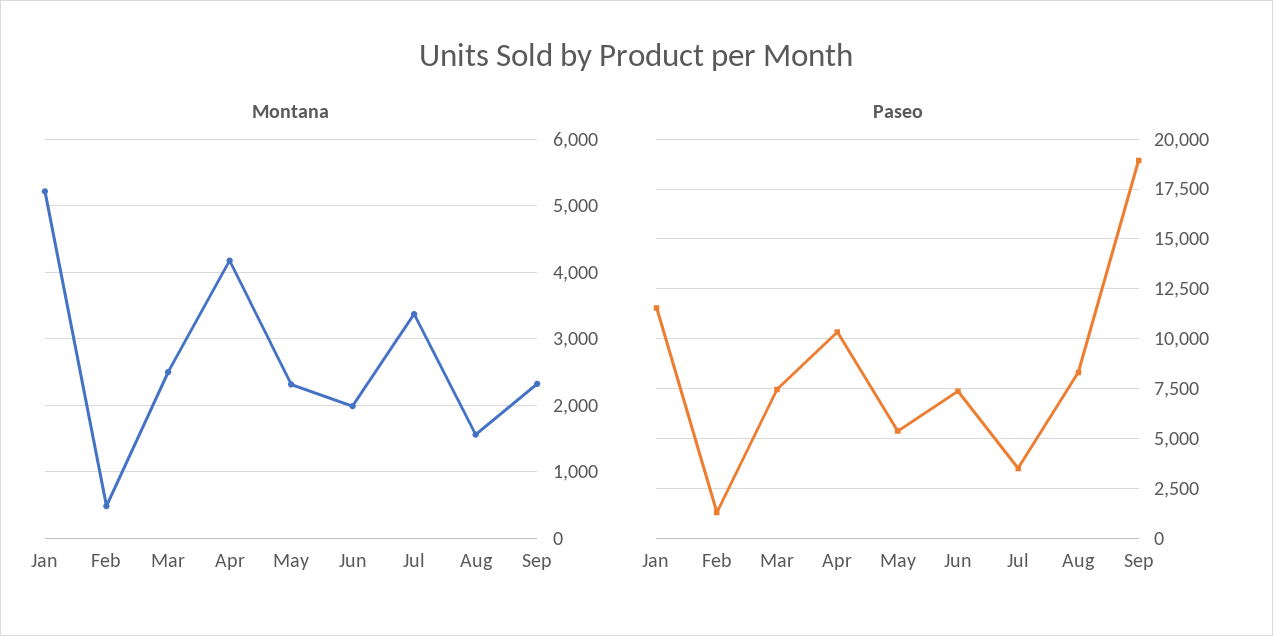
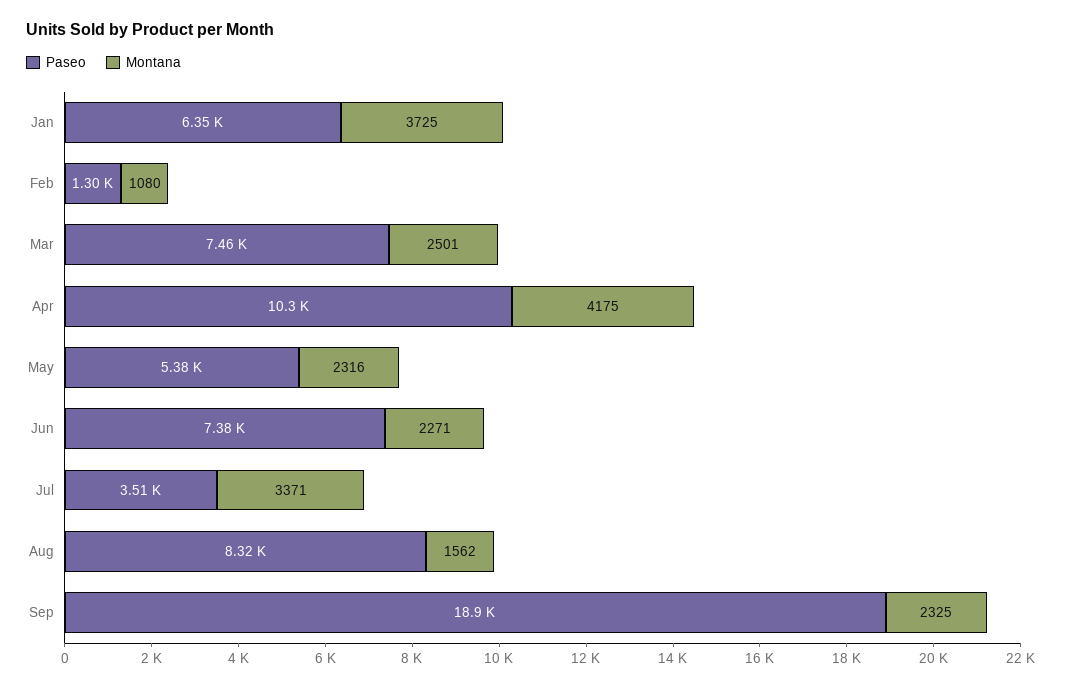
  {
    "Montana": {
-     "Jan": 5200,
+     "Jan": 3725,
-     "Feb": 500,
+     "Feb": 1080,
      "Mar": 2501,
      "Apr": 4175,
      "May": 2316,
-     "Jun": 2000,
+     "Jun": 2271,
      "Jul": 3371,
      "Aug": 1562,
      "Sep": 2325
    },
    "Paseo": {
-     "Jan": 11500,
+     "Jan": 6350,
      "Feb": 1300,
      "Mar": 7460,
      "Apr": 10300,
      "May": 5380,
      "Jun": 7380,
      "Jul": 3510,
      "Aug": 8320,
      "Sep": 18900
    }
  }

